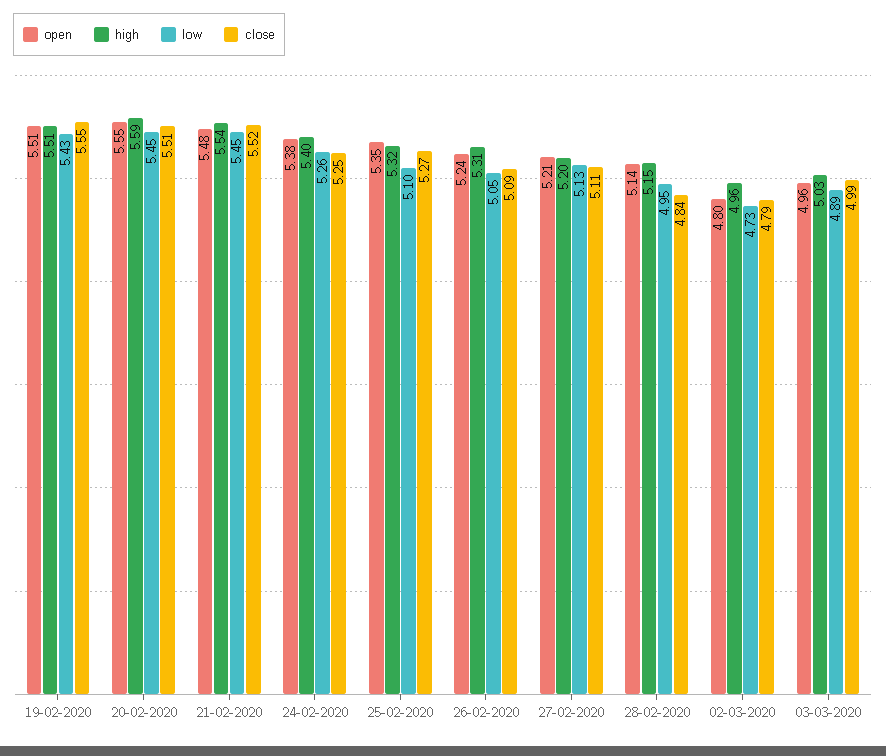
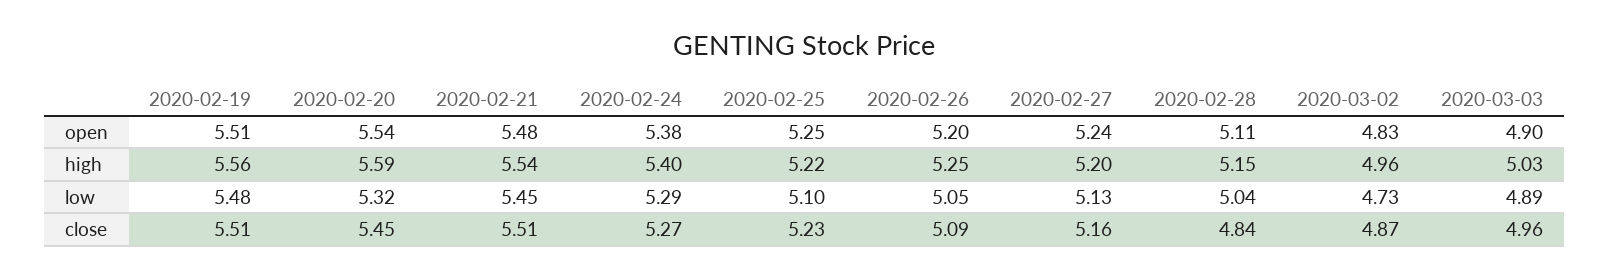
  {
    "open": {
      "19-02-2020": 5.51,
-     "20-02-2020": 5.55,
+     "20-02-2020": 5.54,
      "21-02-2020": 5.48,
      "24-02-2020": 5.38,
-     "25-02-2020": 5.35,
+     "25-02-2020": 5.25,
-     "26-02-2020": 5.24,
+     "26-02-2020": 5.2,
-     "27-02-2020": 5.21,
+     "27-02-2020": 5.24,
-     "28-02-2020": 5.14,
+     "28-02-2020": 5.11,
-     "02-03-2020": 4.8,
+     "02-03-2020": 4.83,
-     "03-03-2020": 4.96
+     "03-03-2020": 4.9
    },
    "high": {
-     "19-02-2020": 5.51,
+     "19-02-2020": 5.56,
      "20-02-2020": 5.59,
      "21-02-2020": 5.54,
      "24-02-2020": 5.4,
-     "25-02-2020": 5.32,
+     "25-02-2020": 5.22,
-     "26-02-2020": 5.31,
+     "26-02-2020": 5.25,
      "27-02-2020": 5.2,
      "28-02-2020": 5.15,
      "02-03-2020": 4.96,
      "03-03-2020": 5.03
    },
    "low": {
-     "19-02-2020": 5.43,
+     "19-02-2020": 5.48,
-     "20-02-2020": 5.45,
+     "20-02-2020": 5.32,
      "21-02-2020": 5.45,
-     "24-02-2020": 5.26,
+     "24-02-2020": 5.29,
      "25-02-2020": 5.1,
      "26-02-2020": 5.05,
      "27-02-2020": 5.13,
-     "28-02-2020": 4.95,
+     "28-02-2020": 5.04,
      "02-03-2020": 4.73,
      "03-03-2020": 4.89
    },
    "close": {
-     "19-02-2020": 5.55,
+     "19-02-2020": 5.51,
-     "20-02-2020": 5.51,
+     "20-02-2020": 5.45,
-     "21-02-2020": 5.52,
+     "21-02-2020": 5.51,
-     "24-02-2020": 5.25,
+     "24-02-2020": 5.27,
-     "25-02-2020": 5.27,
+     "25-02-2020": 5.23,
      "26-02-2020": 5.09,
-     "27-02-2020": 5.11,
+     "27-02-2020": 5.16,
      "28-02-2020": 4.84,
-     "02-03-2020": 4.79,
+     "02-03-2020": 4.87,
-     "03-03-2020": 4.99
+     "03-03-2020": 4.96
    }
  }

